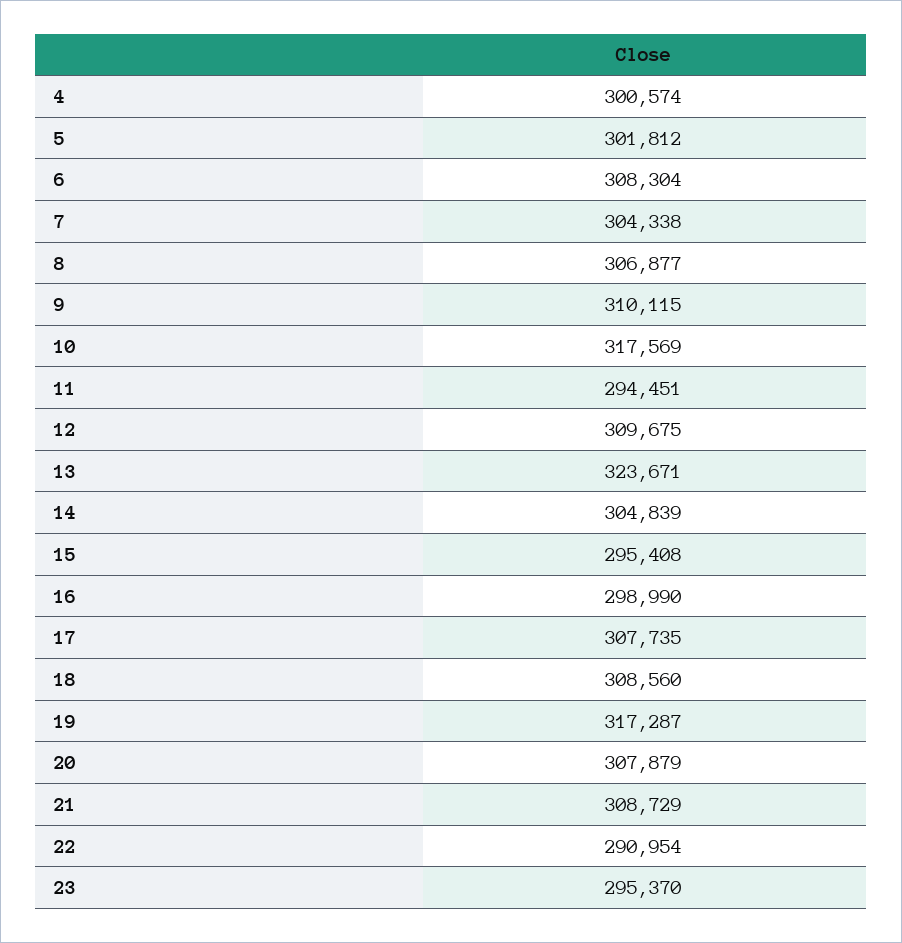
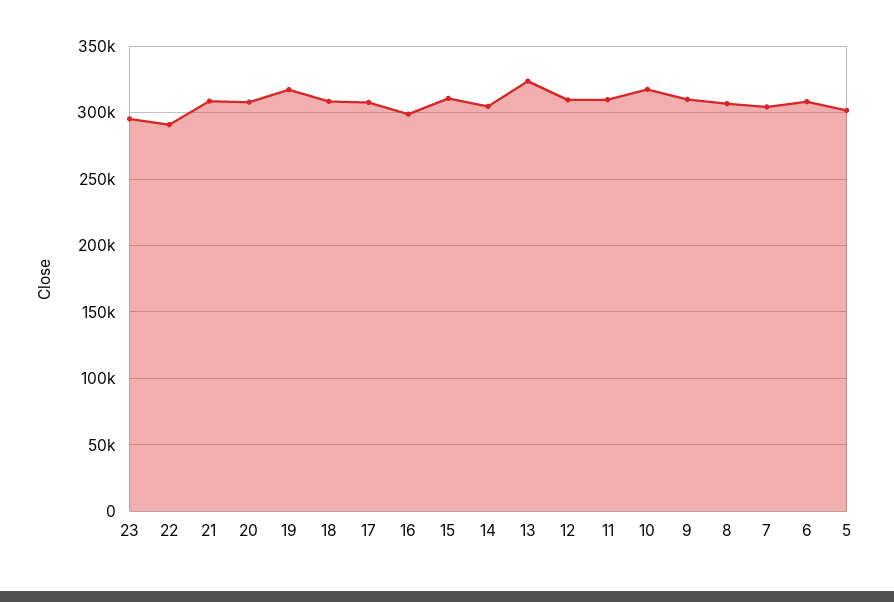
  {
-   "4": 300574,
    "5": 301812,
    "6": 308304,
    "7": 304338,
    "8": 306877,
    "9": 310115,
    "10": 317569,
-   "11": 294451,
+   "11": 310000,
    "12": 309675,
    "13": 323671,
    "14": 304839,
-   "15": 295408,
+   "15": 310000,
    "16": 298990,
    "17": 307735,
    "18": 308560,
    "19": 317287,
    "20": 307879,
    "21": 308729,
    "22": 290954,
    "23": 295370
  }

